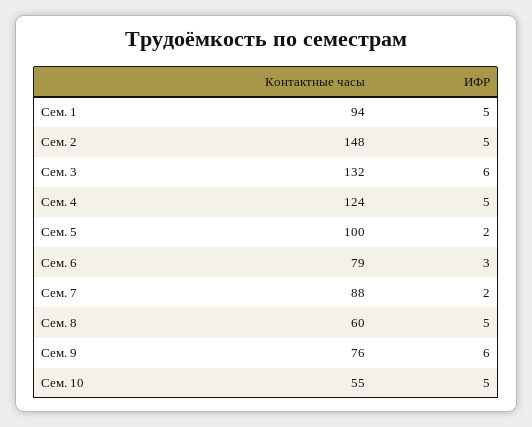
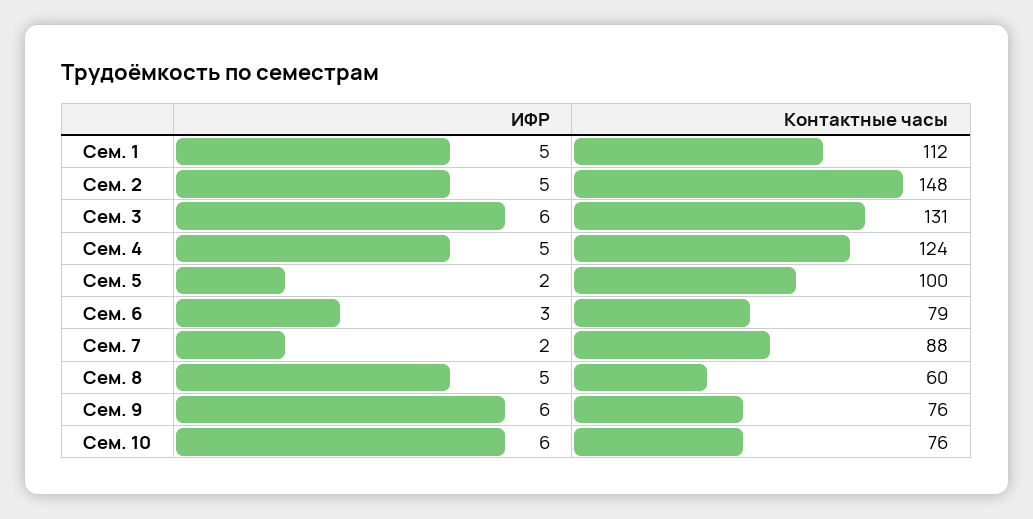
  {
    "Контактные часы": {
-     "Сем. 1": 94,
+     "Сем. 1": 112,
      "Сем. 2": 148,
-     "Сем. 3": 132,
+     "Сем. 3": 131,
      "Сем. 4": 124,
      "Сем. 5": 100,
      "Сем. 6": 79,
      "Сем. 7": 88,
      "Сем. 8": 60,
      "Сем. 9": 76,
-     "Сем. 10": 55
+     "Сем. 10": 76
    },
    "ИФР": {
      "Сем. 1": 5,
      "Сем. 2": 5,
      "Сем. 3": 6,
      "Сем. 4": 5,
      "Сем. 5": 2,
      "Сем. 6": 3,
      "Сем. 7": 2,
      "Сем. 8": 5,
      "Сем. 9": 6,
-     "Сем. 10": 5
+     "Сем. 10": 6
    }
  }

